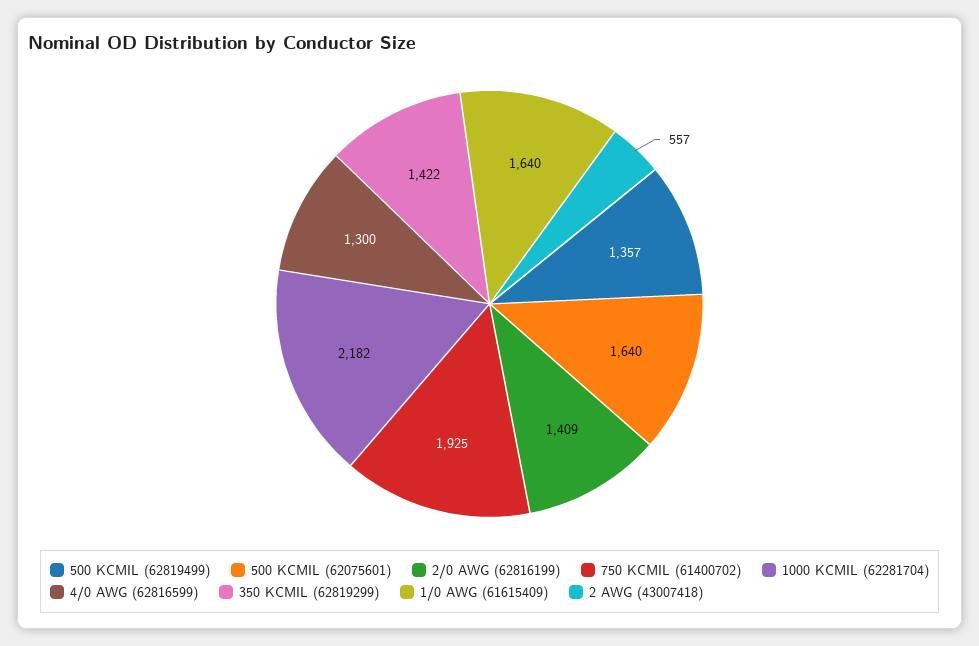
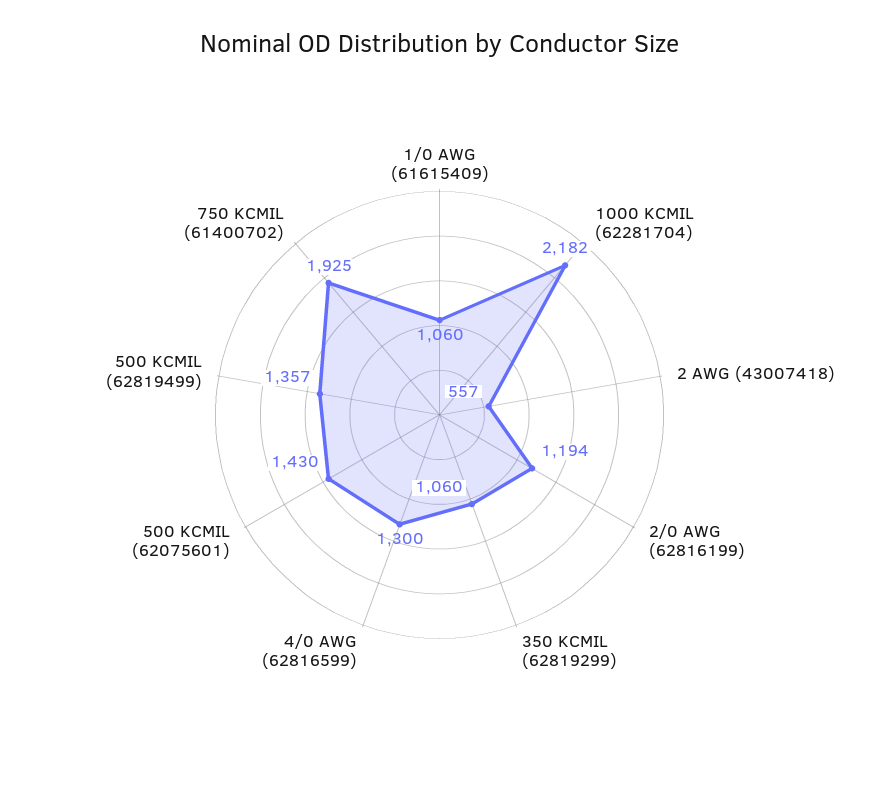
  {
    "500 KCMIL (62819499)": 1357,
-   "500 KCMIL (62075601)": 1640,
+   "500 KCMIL (62075601)": 1430,
-   "2/0 AWG (62816199)": 1409,
+   "2/0 AWG (62816199)": 1194,
    "750 KCMIL (61400702)": 1925,
    "1000 KCMIL (62281704)": 2182,
    "4/0 AWG (62816599)": 1300,
-   "350 KCMIL (62819299)": 1422,
+   "350 KCMIL (62819299)": 1060,
-   "1/0 AWG (61615409)": 1640,
+   "1/0 AWG (61615409)": 1060,
    "2 AWG (43007418)": 557
  }

